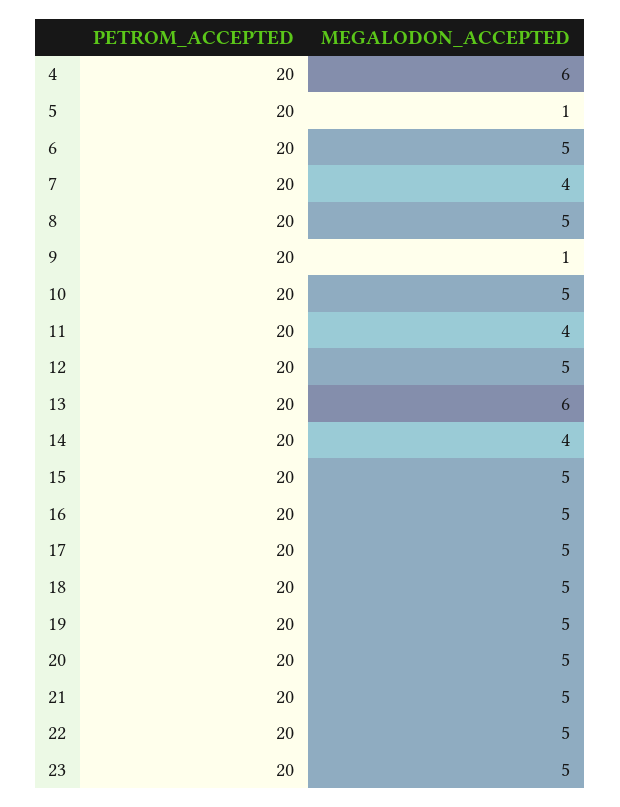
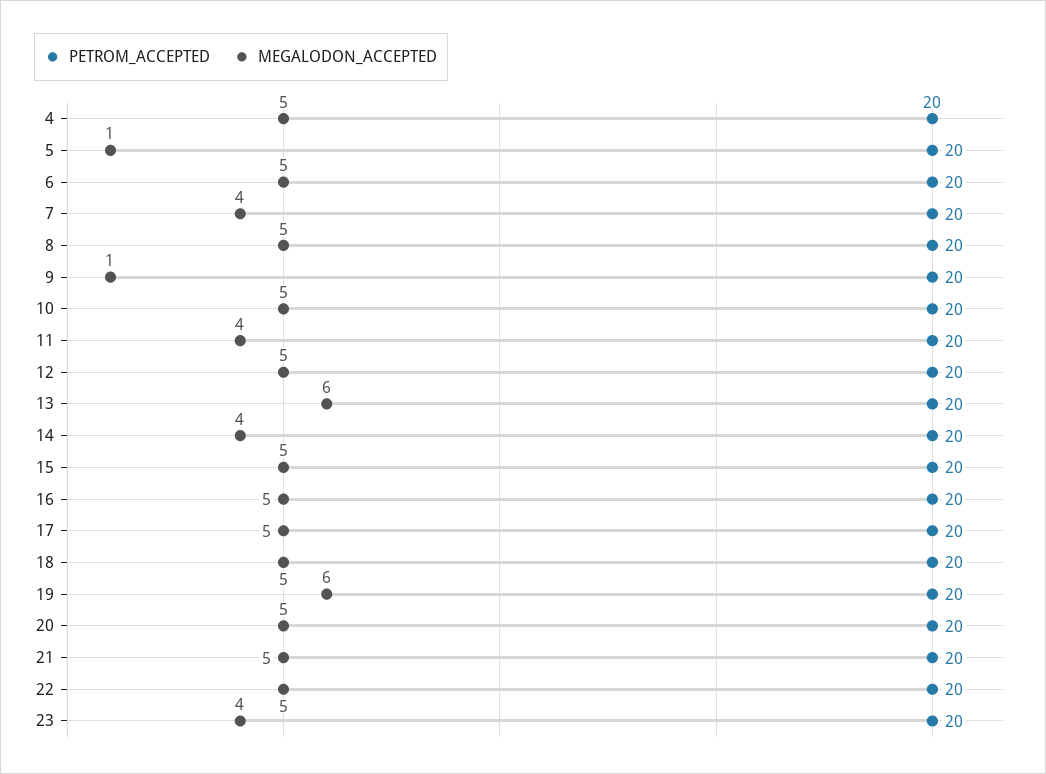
  {
    "PETROM_ACCEPTED": {
      "4": 20,
      "5": 20,
      "6": 20,
      "7": 20,
      "8": 20,
      "9": 20,
      "10": 20,
      "11": 20,
      "12": 20,
      "13": 20,
      "14": 20,
      "15": 20,
      "16": 20,
      "17": 20,
      "18": 20,
      "19": 20,
      "20": 20,
      "21": 20,
      "22": 20,
      "23": 20
    },
    "MEGALODON_ACCEPTED": {
-     "4": 6,
+     "4": 5,
      "5": 1,
      "6": 5,
      "7": 4,
      "8": 5,
      "9": 1,
      "10": 5,
      "11": 4,
      "12": 5,
      "13": 6,
      "14": 4,
      "15": 5,
      "16": 5,
      "17": 5,
      "18": 5,
-     "19": 5,
+     "19": 6,
      "20": 5,
      "21": 5,
      "22": 5,
-     "23": 5
+     "23": 4
    }
  }

